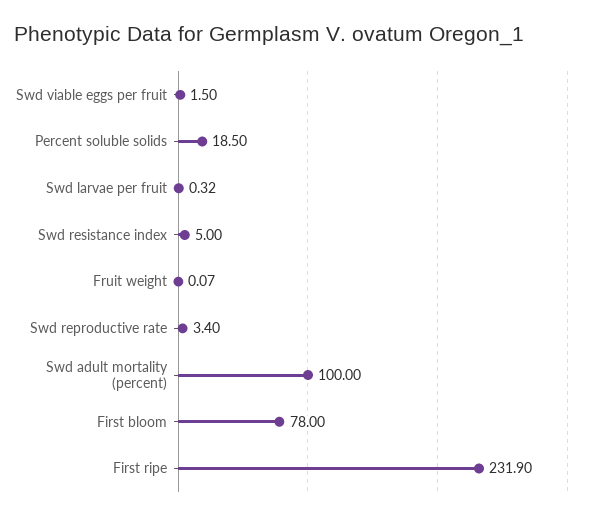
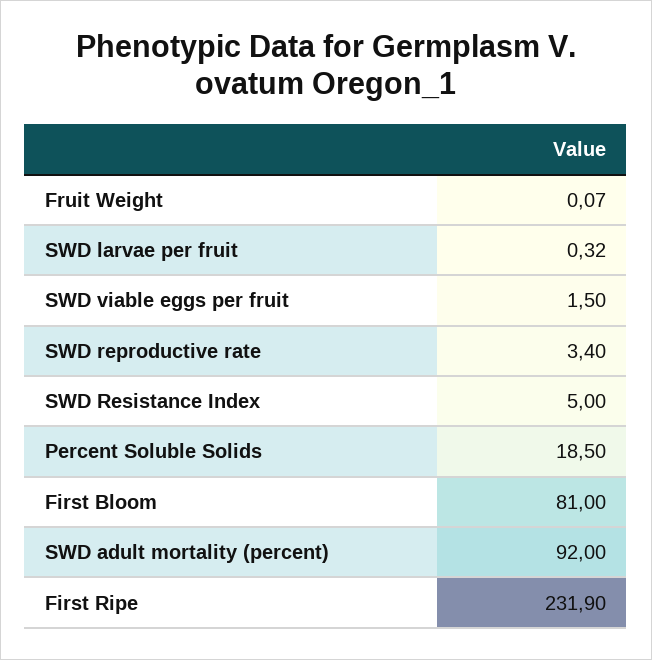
  {
    "Swd viable eggs per fruit": 1.5,
    "Percent soluble solids": 18.5,
    "Swd larvae per fruit": 0.32,
    "Swd resistance index": 5,
    "Fruit weight": 0.07,
    "Swd reproductive rate": 3.4,
-   "Swd adult mortality (percent)": 100,
+   "Swd adult mortality (percent)": 92,
-   "First bloom": 78,
+   "First bloom": 81,
    "First ripe": 231.9
  }

